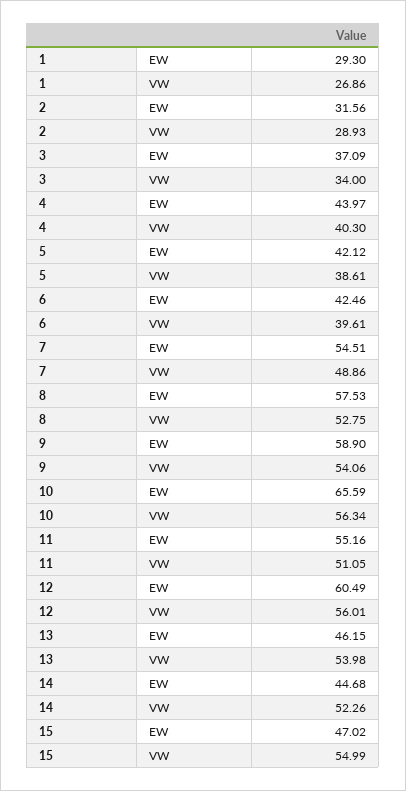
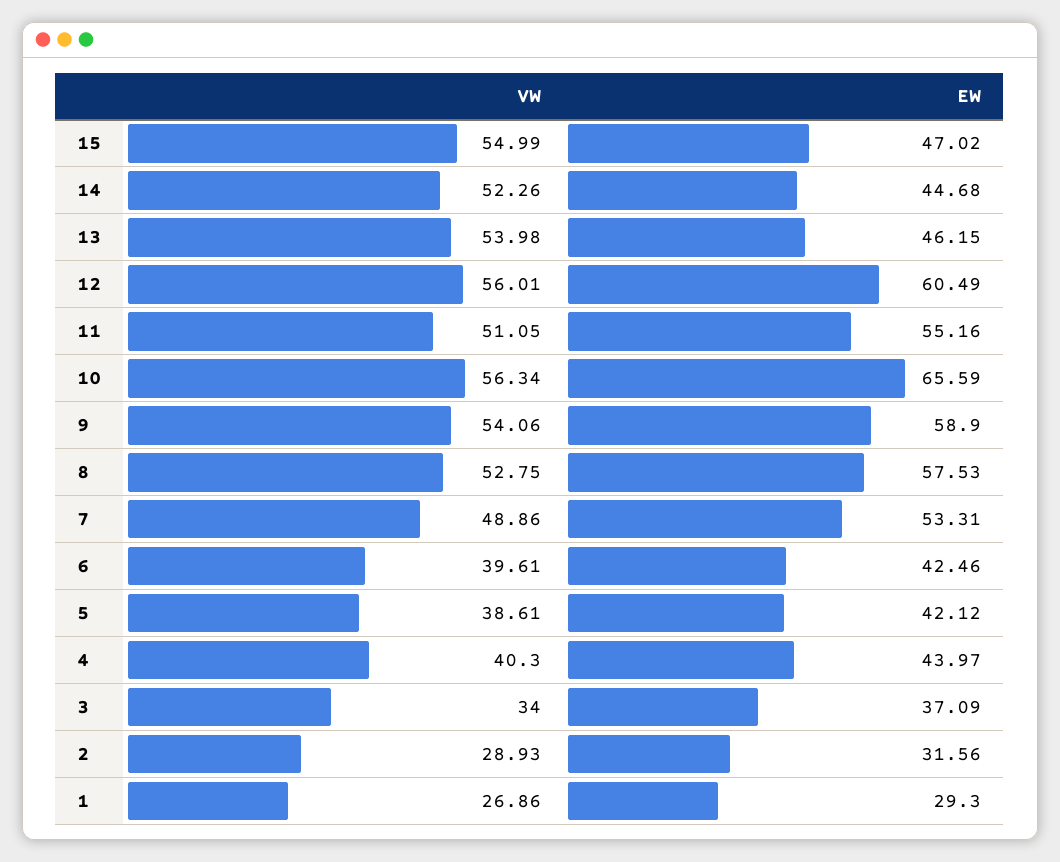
  {
    "1": {
      "EW": 29.3,
      "VW": 26.86
    },
    "2": {
      "EW": 31.56,
      "VW": 28.93
    },
    "3": {
      "EW": 37.09,
      "VW": 34
    },
    "4": {
      "EW": 43.97,
      "VW": 40.3
    },
    "5": {
      "EW": 42.12,
      "VW": 38.61
    },
    "6": {
      "EW": 42.46,
      "VW": 39.61
    },
    "7": {
-     "EW": 54.51,
+     "EW": 53.31,
      "VW": 48.86
    },
    "8": {
      "EW": 57.53,
      "VW": 52.75
    },
    "9": {
      "EW": 58.9,
      "VW": 54.06
    },
    "10": {
      "EW": 65.59,
      "VW": 56.34
    },
    "11": {
      "EW": 55.16,
      "VW": 51.05
    },
    "12": {
      "EW": 60.49,
      "VW": 56.01
    },
    "13": {
      "EW": 46.15,
      "VW": 53.98
    },
    "14": {
      "EW": 44.68,
      "VW": 52.26
    },
    "15": {
      "EW": 47.02,
      "VW": 54.99
    }
  }

